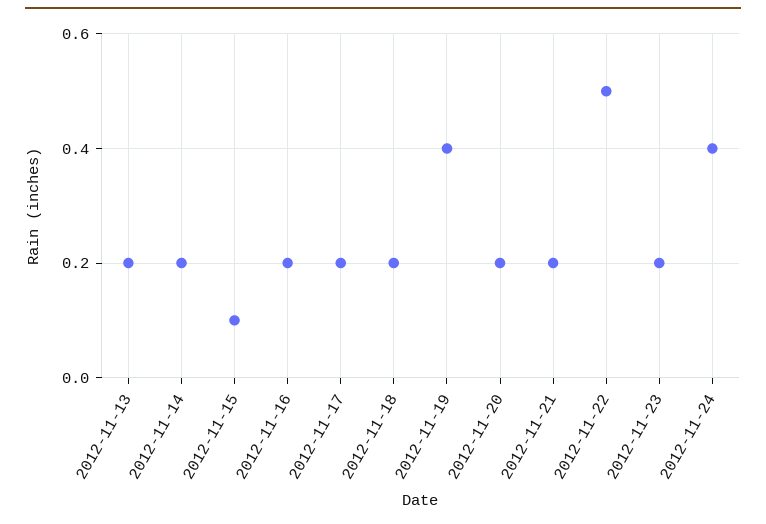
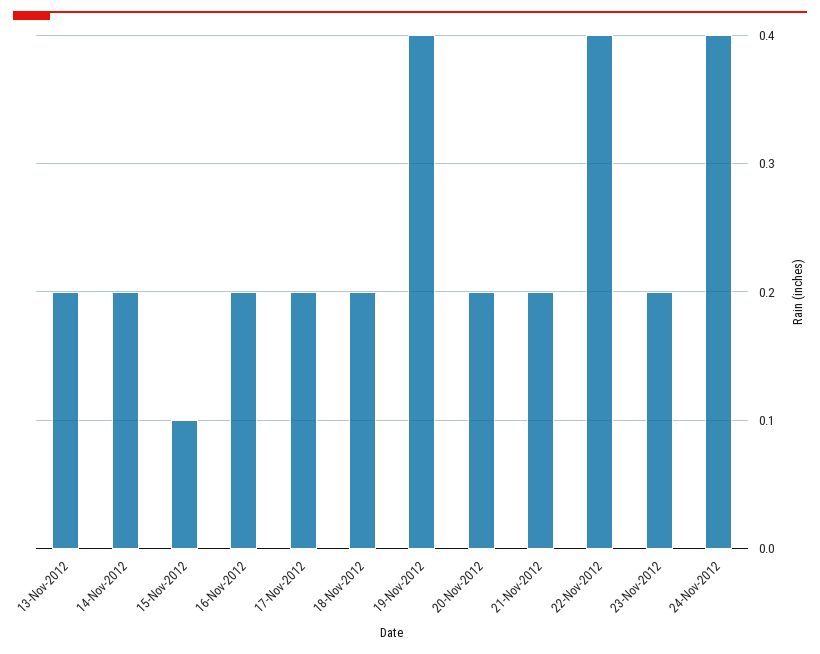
  {
    "2012-11-13": 0.2,
    "2012-11-14": 0.2,
    "2012-11-15": 0.1,
    "2012-11-16": 0.2,
    "2012-11-17": 0.2,
    "2012-11-18": 0.2,
    "2012-11-19": 0.4,
    "2012-11-20": 0.2,
    "2012-11-21": 0.2,
-   "2012-11-22": 0.5,
+   "2012-11-22": 0.4,
    "2012-11-23": 0.2,
    "2012-11-24": 0.4
  }

